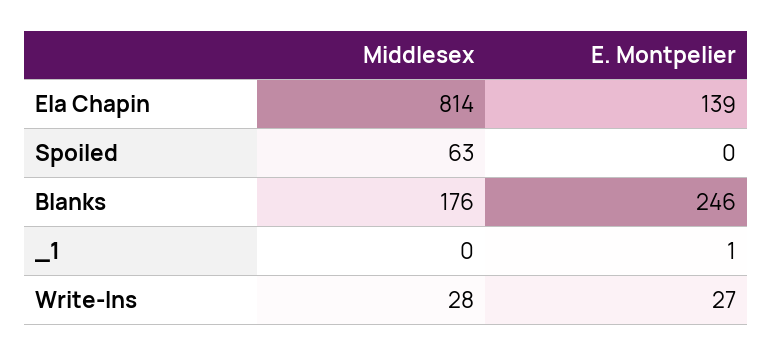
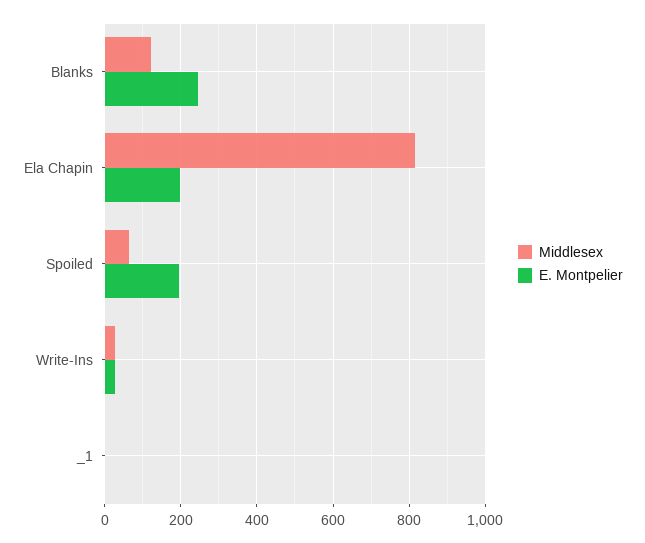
  {
    "Middlesex": {
      "Ela Chapin": 814,
      "Spoiled": 63,
-     "Blanks": 176,
+     "Blanks": 120,
      "_1": 0,
      "Write-Ins": 28
    },
    "E. Montpelier": {
-     "Ela Chapin": 139,
+     "Ela Chapin": 200,
-     "Spoiled": 0,
+     "Spoiled": 200,
      "Blanks": 246,
      "_1": 1,
      "Write-Ins": 27
    }
  }

